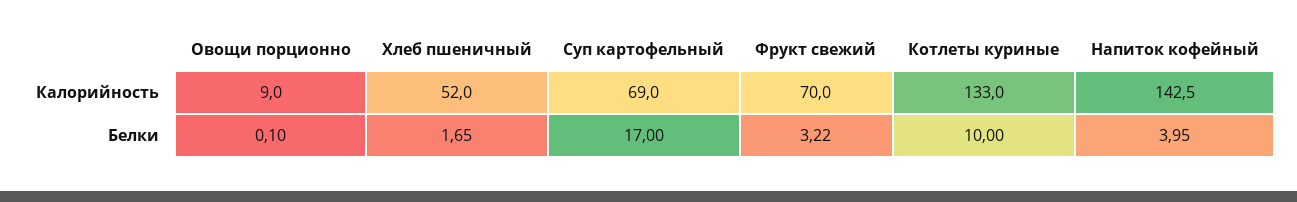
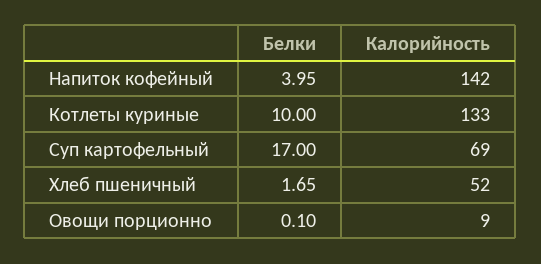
  {
    "Овощи порционно": {
      "Калорийность": 9,
      "Белки": 0.1
    },
    "Хлеб пшеничный": {
      "Калорийность": 52,
      "Белки": 1.65
    },
    "Суп картофельный": {
      "Калорийность": 69,
      "Белки": 17
    },
-   "Фрукт свежий": {
-     "Калорийность": 70,
-     "Белки": 3.22
-   },
    "Котлеты куриные": {
      "Калорийность": 133,
      "Белки": 10
    },
    "Напиток кофейный": {
-     "Калорийность": 142.5,
+     "Калорийность": 142,
      "Белки": 3.95
    }
  }

